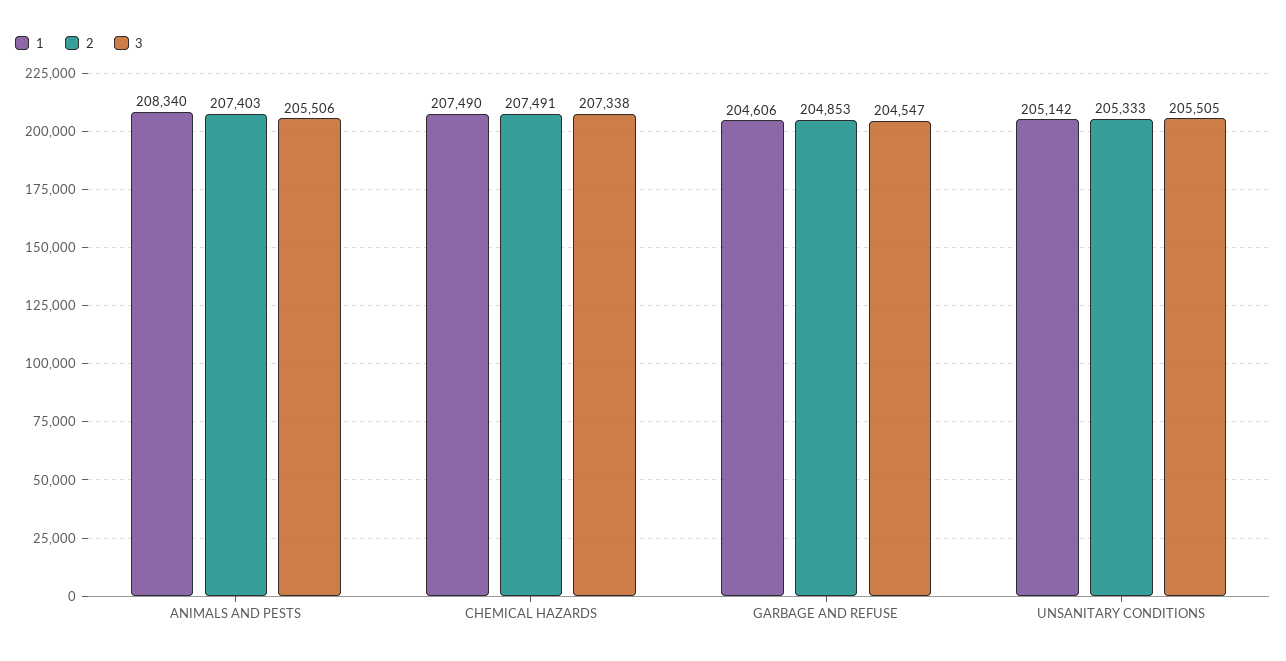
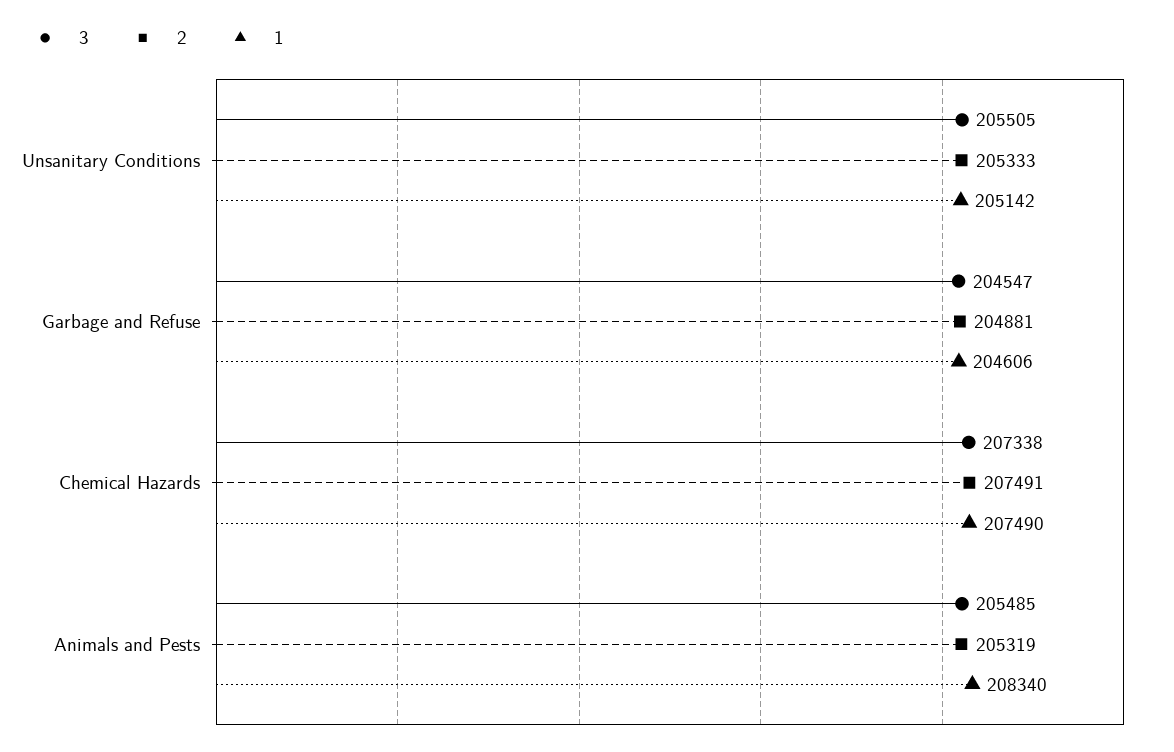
  {
    "1": {
      "ANIMALS AND PESTS": 208340,
      "CHEMICAL HAZARDS": 207490,
      "GARBAGE AND REFUSE": 204606,
      "UNSANITARY CONDITIONS": 205142
    },
    "2": {
-     "ANIMALS AND PESTS": 207403,
+     "ANIMALS AND PESTS": 205319,
      "CHEMICAL HAZARDS": 207491,
-     "GARBAGE AND REFUSE": 204853,
+     "GARBAGE AND REFUSE": 204881,
      "UNSANITARY CONDITIONS": 205333
    },
    "3": {
-     "ANIMALS AND PESTS": 205506,
+     "ANIMALS AND PESTS": 205485,
      "CHEMICAL HAZARDS": 207338,
      "GARBAGE AND REFUSE": 204547,
      "UNSANITARY CONDITIONS": 205505
    }
  }

